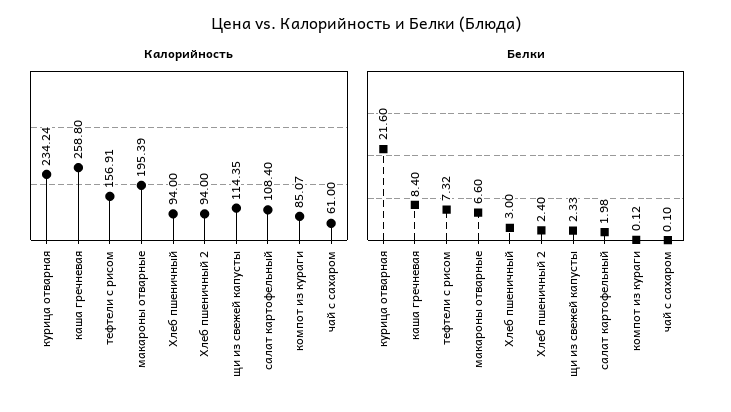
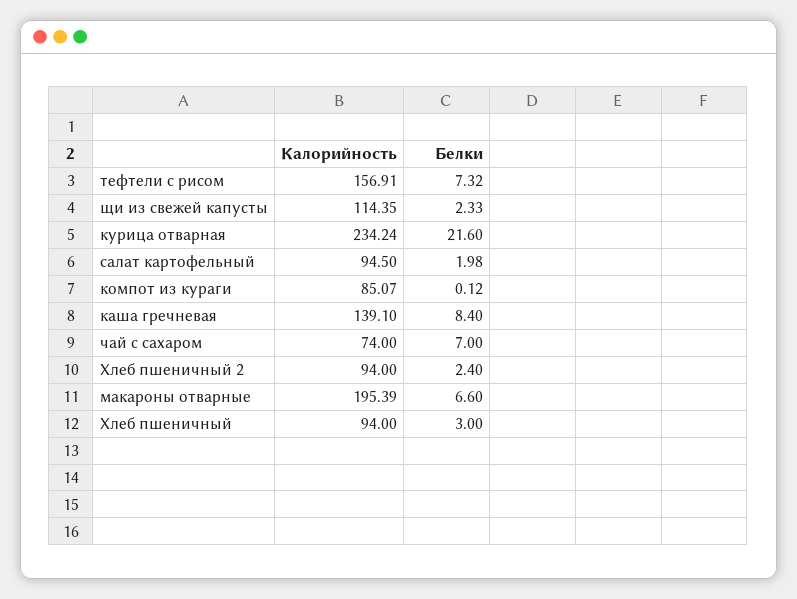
  {
    "Калорийность": {
      "курица отварная": 234.24,
-     "каша гречневая": 258.8,
+     "каша гречневая": 139.1,
      "тефтели с рисом": 156.91,
      "макароны отварные": 195.39,
      "Хлеб пшеничный": 94,
      "Хлеб пшеничный 2": 94,
      "щи из свежей капусты": 114.35,
-     "салат картофельный": 108.4,
+     "салат картофельный": 94.5,
      "компот из кураги": 85.07,
-     "чай с сахаром": 61
+     "чай с сахаром": 74
    },
    "Белки": {
      "курица отварная": 21.6,
      "каша гречневая": 8.4,
      "тефтели с рисом": 7.32,
      "макароны отварные": 6.6,
      "Хлеб пшеничный": 3,
      "Хлеб пшеничный 2": 2.4,
      "щи из свежей капусты": 2.33,
      "салат картофельный": 1.98,
      "компот из кураги": 0.12,
-     "чай с сахаром": 0.1
+     "чай с сахаром": 7
    }
  }

